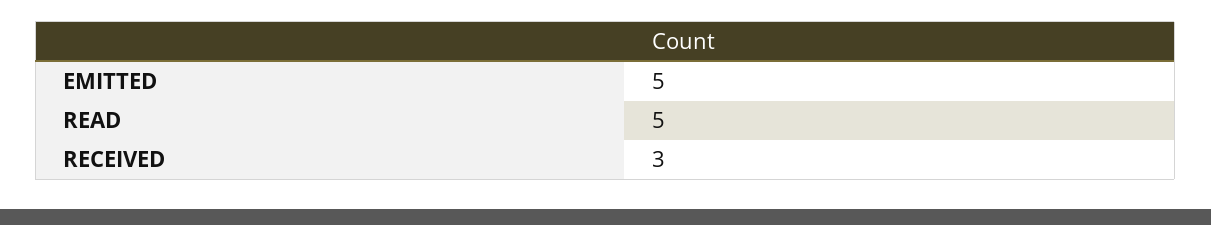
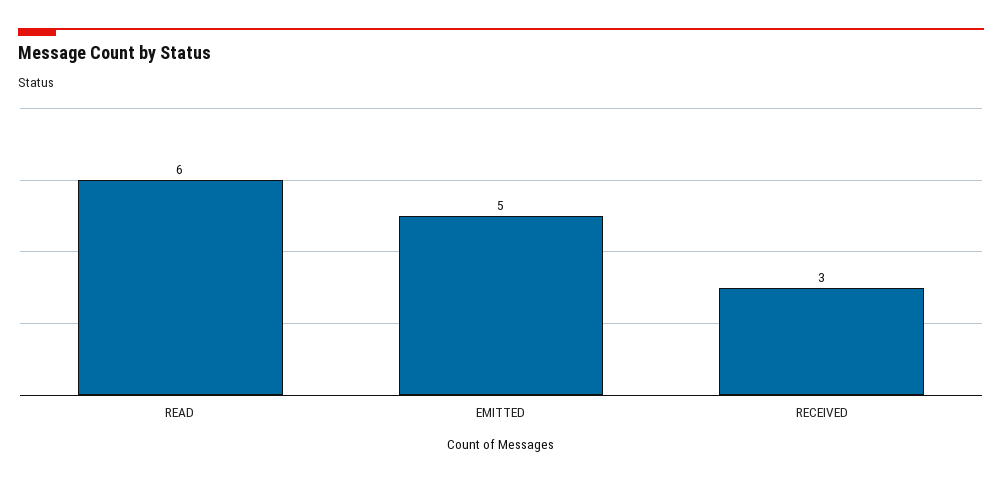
  {
    "EMITTED": 5,
-   "READ": 5,
+   "READ": 6,
    "RECEIVED": 3
  }

